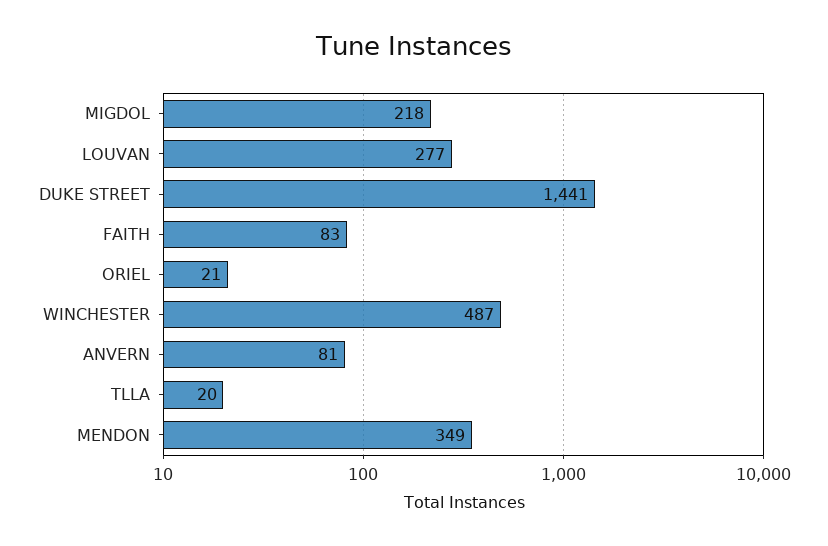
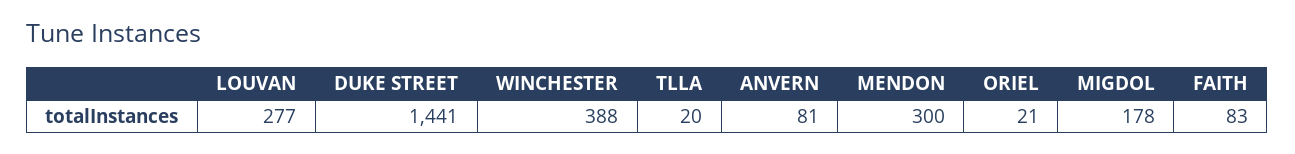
  {
-   "MIGDOL": 218,
+   "MIGDOL": 178,
    "LOUVAN": 277,
    "DUKE STREET": 1441,
    "FAITH": 83,
    "ORIEL": 21,
-   "WINCHESTER": 487,
+   "WINCHESTER": 388,
    "ANVERN": 81,
    "TLLA": 20,
-   "MENDON": 349
+   "MENDON": 300
  }

